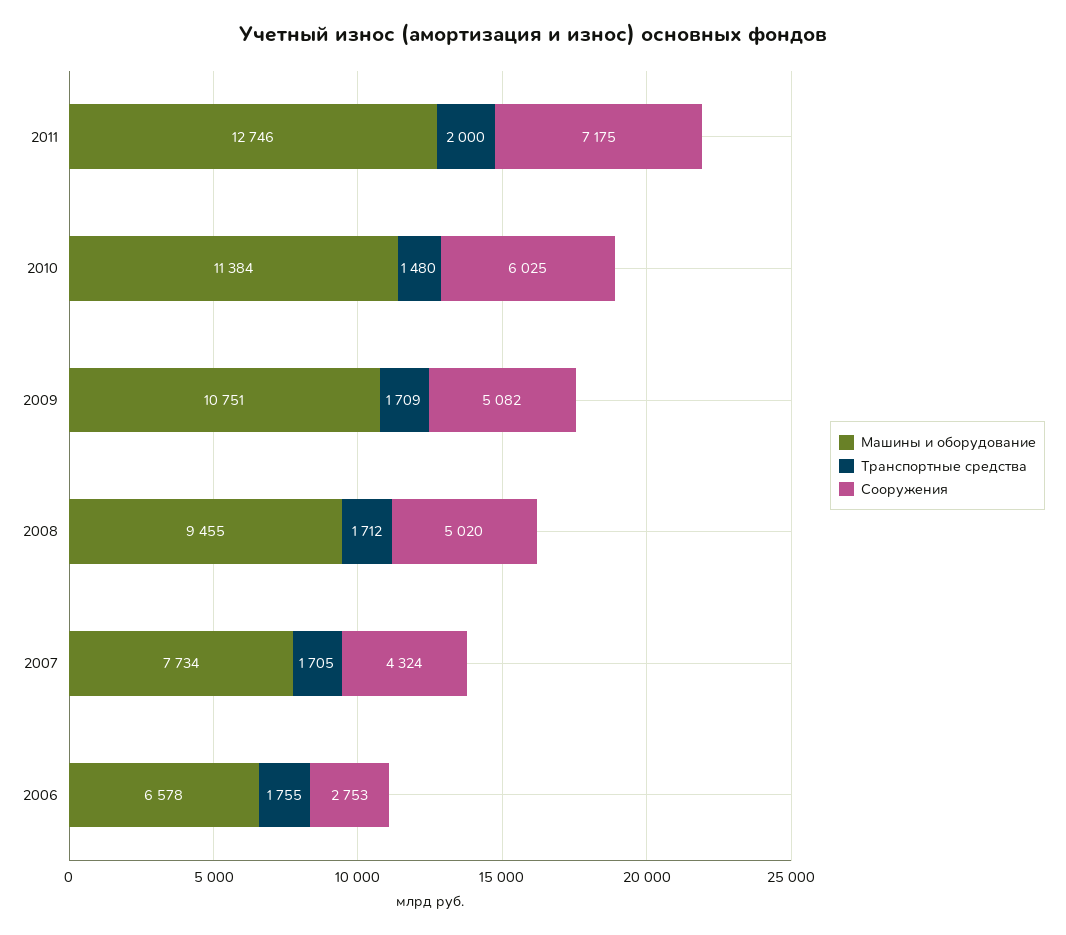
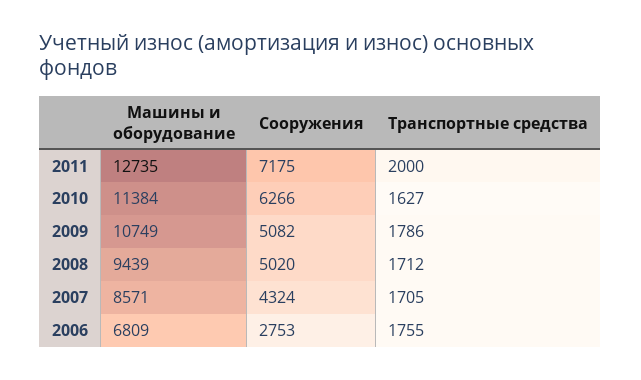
  {
    "Машины и оборудование": {
-     "2011": 12746,
+     "2011": 12735,
      "2010": 11384,
-     "2009": 10751,
+     "2009": 10749,
-     "2008": 9455,
+     "2008": 9439,
-     "2007": 7734,
+     "2007": 8571,
-     "2006": 6578
+     "2006": 6809
    },
    "Транспортные средства": {
      "2011": 2000,
-     "2010": 1480,
+     "2010": 1627,
-     "2009": 1709,
+     "2009": 1786,
      "2008": 1712,
      "2007": 1705,
      "2006": 1755
    },
    "Сооружения": {
      "2011": 7175,
-     "2010": 6025,
+     "2010": 6266,
      "2009": 5082,
      "2008": 5020,
      "2007": 4324,
      "2006": 2753
    }
  }

